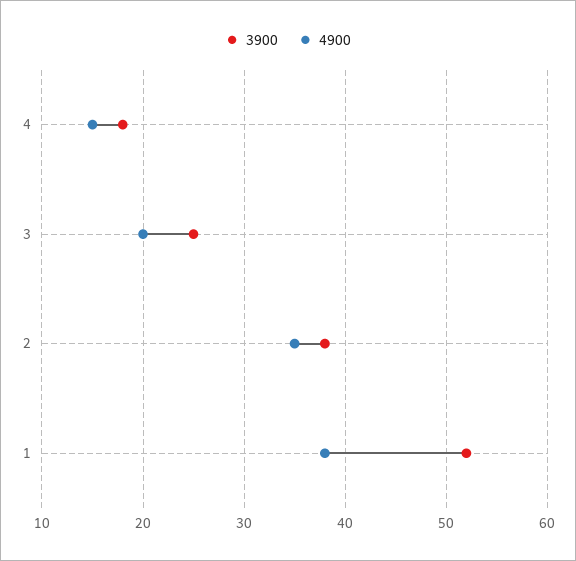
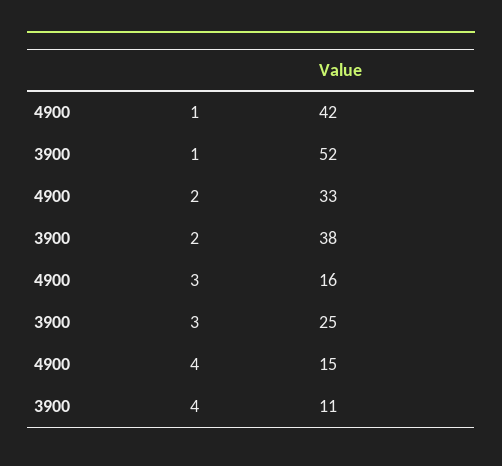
  {
    "3900": {
-     "4": 18,
+     "4": 11,
      "3": 25,
      "2": 38,
      "1": 52
    },
    "4900": {
      "4": 15,
-     "3": 20,
+     "3": 16,
-     "2": 35,
+     "2": 33,
-     "1": 38
+     "1": 42
    }
  }

